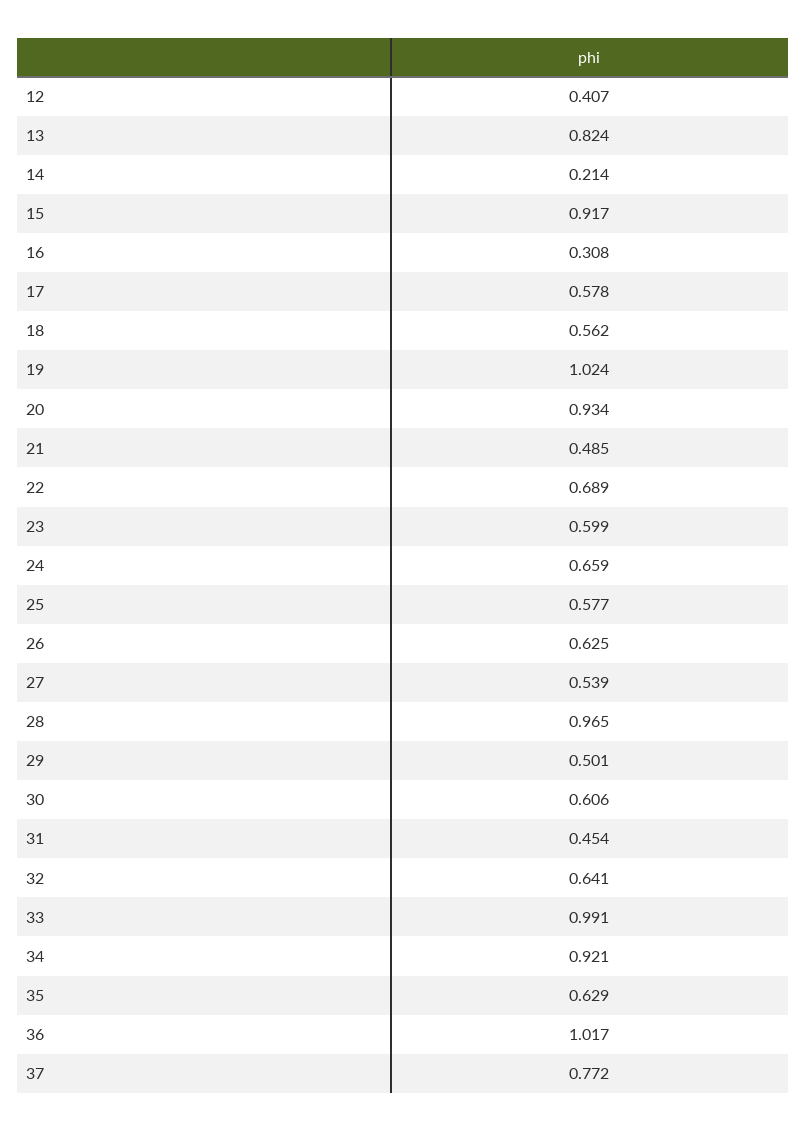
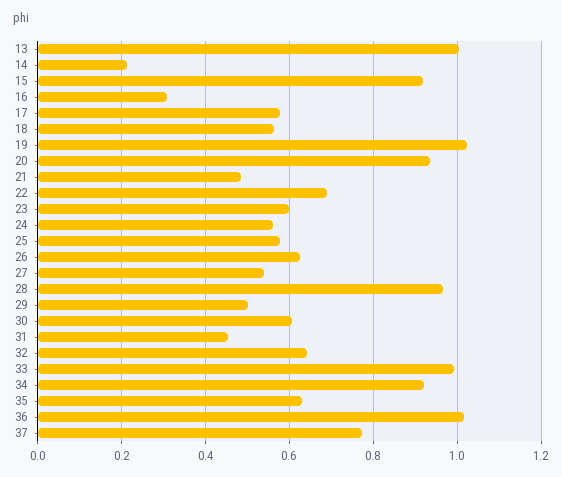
  {
-   "12": 0.407,
-   "13": 0.824,
+   "13": 1,
    "14": 0.214,
    "15": 0.917,
    "16": 0.308,
    "17": 0.578,
    "18": 0.562,
    "19": 1.024,
    "20": 0.934,
    "21": 0.485,
    "22": 0.689,
    "23": 0.599,
-   "24": 0.659,
+   "24": 0.56,
    "25": 0.577,
    "26": 0.625,
    "27": 0.539,
    "28": 0.965,
    "29": 0.501,
    "30": 0.606,
    "31": 0.454,
    "32": 0.641,
    "33": 0.991,
    "34": 0.921,
    "35": 0.629,
    "36": 1.017,
    "37": 0.772
  }

